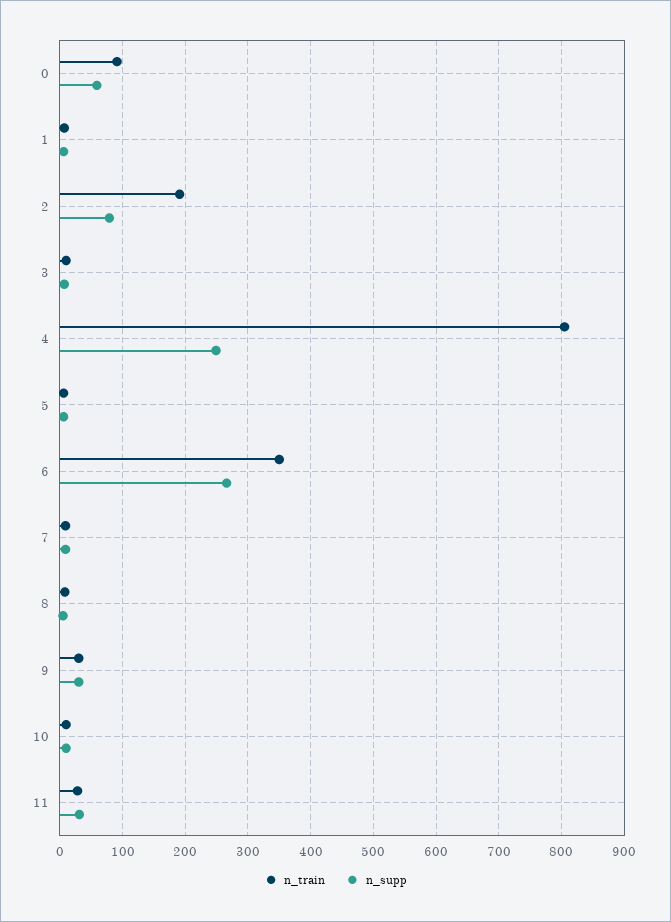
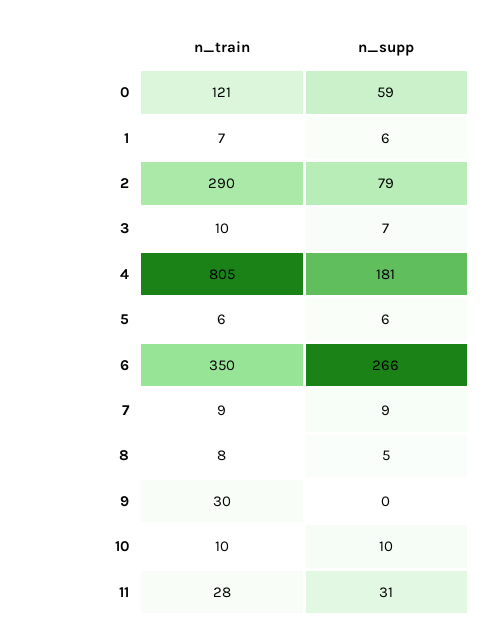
  {
    "n_train": {
-     "0": 90,
+     "0": 121,
      "1": 7,
-     "2": 190,
+     "2": 290,
      "3": 10,
      "4": 805,
      "5": 6,
      "6": 350,
      "7": 9,
      "8": 8,
      "9": 30,
      "10": 10,
      "11": 28
    },
    "n_supp": {
      "0": 59,
      "1": 6,
      "2": 79,
      "3": 7,
-     "4": 250,
+     "4": 181,
      "5": 6,
      "6": 266,
      "7": 9,
      "8": 5,
-     "9": 30,
+     "9": 0,
      "10": 10,
      "11": 31
    }
  }

